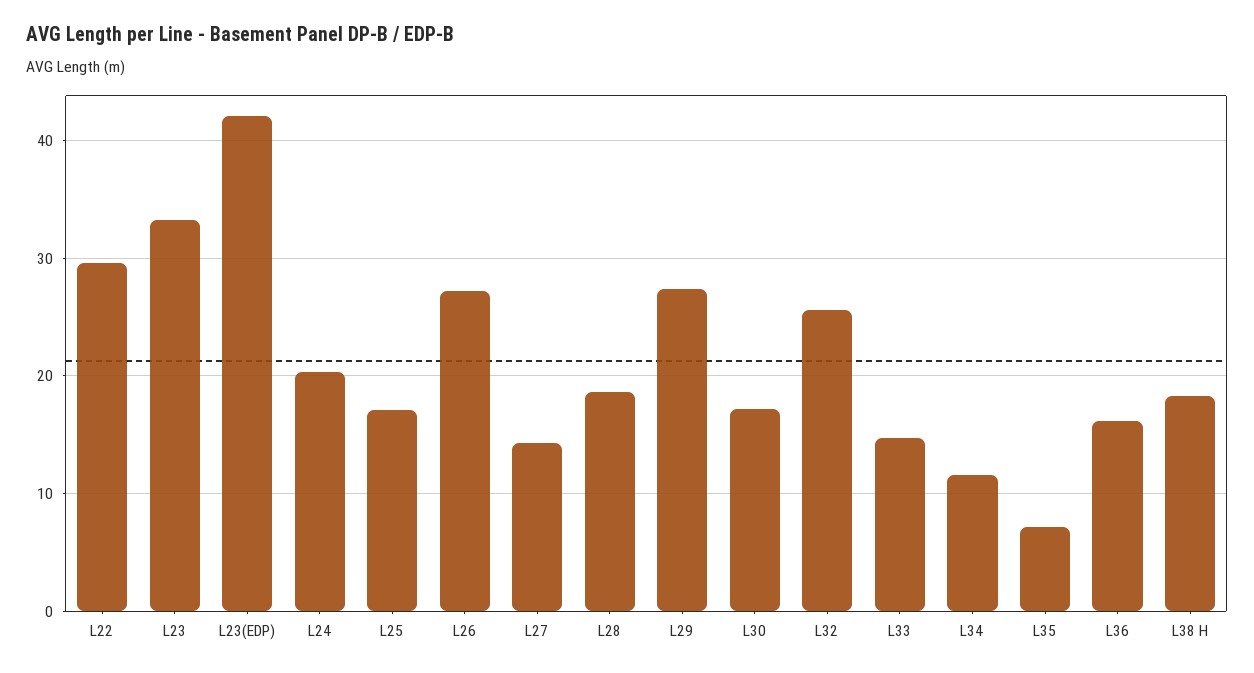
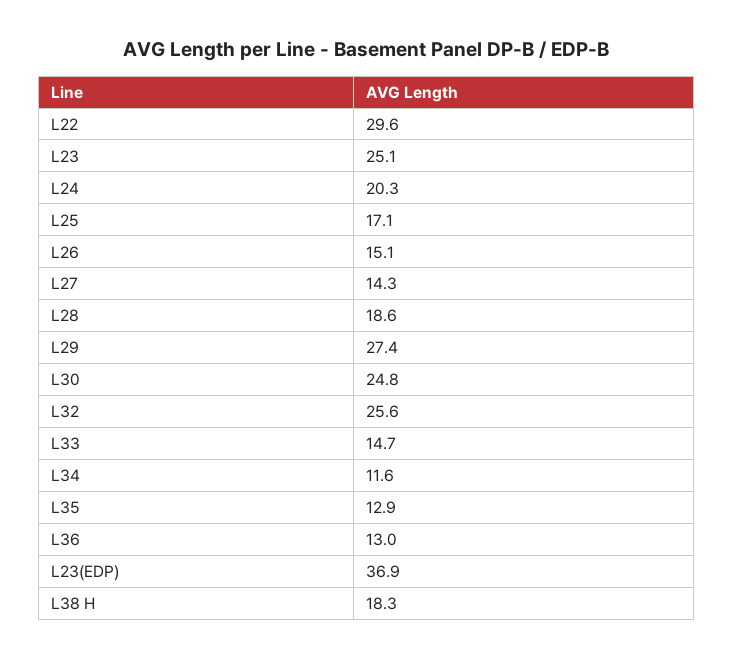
  {
    "L22": 29.6,
-   "L23": 33,
+   "L23": 25.1,
-   "L23(EDP)": 42,
+   "L23(EDP)": 36.9,
    "L24": 20.3,
    "L25": 17.1,
-   "L26": 27,
+   "L26": 15.1,
    "L27": 14.3,
    "L28": 18.6,
    "L29": 27.4,
-   "L30": 17,
+   "L30": 24.8,
    "L32": 25.6,
    "L33": 14.7,
    "L34": 11.6,
-   "L35": 7,
+   "L35": 12.9,
-   "L36": 16,
+   "L36": 13,
    "L38 H": 18.3
  }

